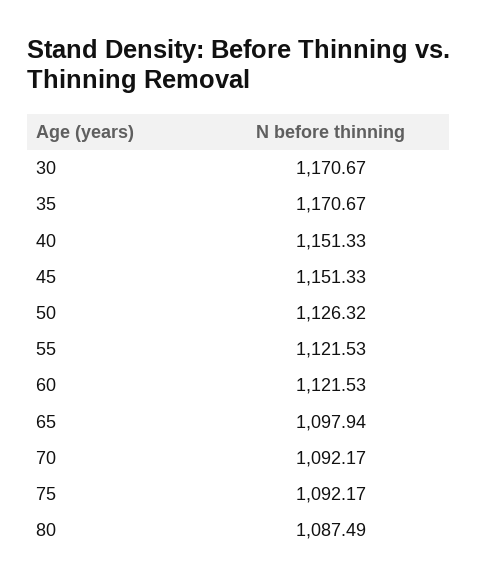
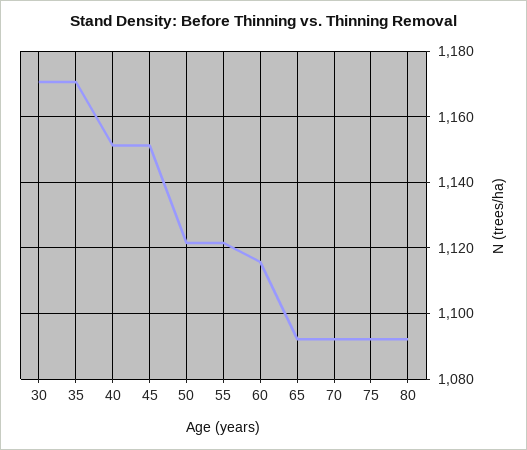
  {
    "30": 1170.67,
    "35": 1170.67,
    "40": 1151.33,
    "45": 1151.33,
-   "50": 1126.32,
+   "50": 1122,
    "55": 1121.53,
-   "60": 1121.53,
+   "60": 1116,
-   "65": 1097.94,
+   "65": 1092,
    "70": 1092.17,
    "75": 1092.17,
-   "80": 1087.49
+   "80": 1092
  }

